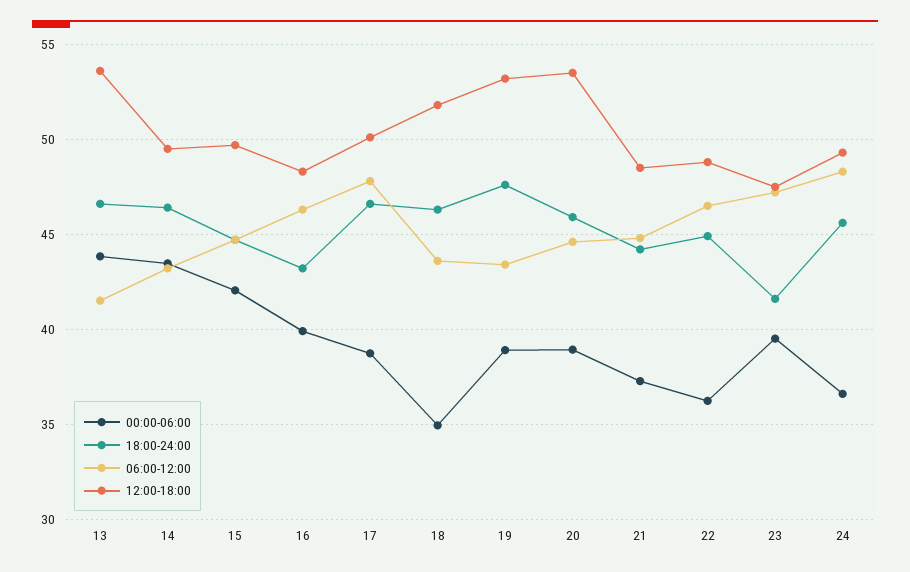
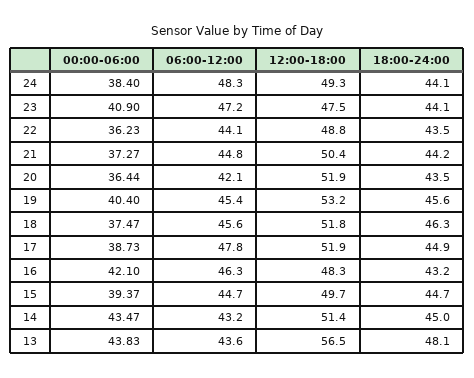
  {
    "00:00-06:00": {
      "13": 43.83,
      "14": 43.47,
-     "15": 42,
+     "15": 39.37,
-     "16": 40,
+     "16": 42.1,
      "17": 38.73,
-     "18": 35,
+     "18": 37.47,
-     "19": 39,
+     "19": 40.4,
-     "20": 39,
+     "20": 36.44,
      "21": 37.27,
      "22": 36.23,
-     "23": 39.5,
+     "23": 40.9,
-     "24": 36.5
+     "24": 38.4
    },
    "18:00-24:00": {
-     "13": 46.5,
+     "13": 48.1,
-     "14": 46.5,
+     "14": 45,
      "15": 44.7,
      "16": 43.2,
-     "17": 46.5,
+     "17": 44.9,
      "18": 46.3,
-     "19": 47.5,
+     "19": 45.6,
-     "20": 46,
+     "20": 43.5,
      "21": 44.2,
-     "22": 45,
+     "22": 43.5,
-     "23": 41.5,
+     "23": 44.1,
-     "24": 45.5
+     "24": 44.1
    },
    "06:00-12:00": {
-     "13": 41.5,
+     "13": 43.6,
      "14": 43.2,
      "15": 44.7,
      "16": 46.3,
      "17": 47.8,
-     "18": 43.5,
+     "18": 45.6,
-     "19": 43.5,
+     "19": 45.4,
-     "20": 44.5,
+     "20": 42.1,
      "21": 44.8,
-     "22": 46.5,
+     "22": 44.1,
      "23": 47.2,
      "24": 48.3
    },
    "12:00-18:00": {
-     "13": 53.5,
+     "13": 56.5,
-     "14": 49.5,
+     "14": 51.4,
      "15": 49.7,
      "16": 48.3,
-     "17": 50,
+     "17": 51.9,
      "18": 51.8,
      "19": 53.2,
-     "20": 53.5,
+     "20": 51.9,
-     "21": 48.5,
+     "21": 50.4,
      "22": 48.8,
      "23": 47.5,
      "24": 49.3
    }
  }

